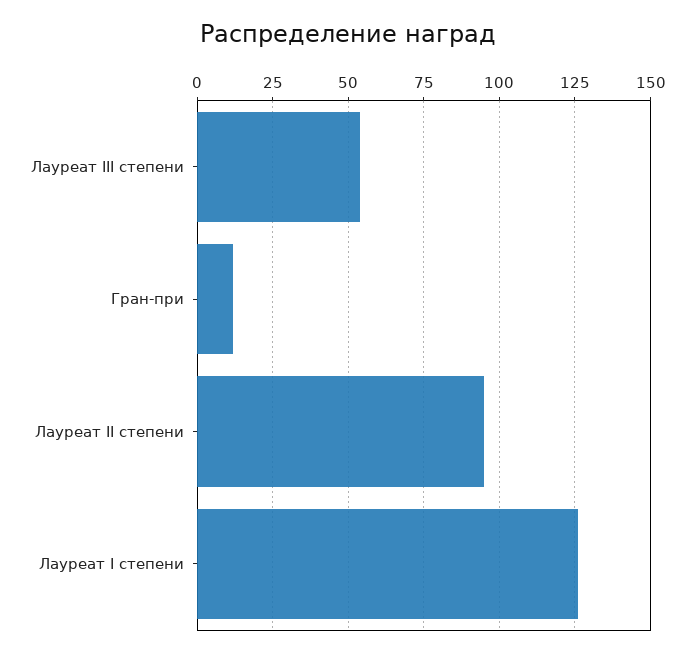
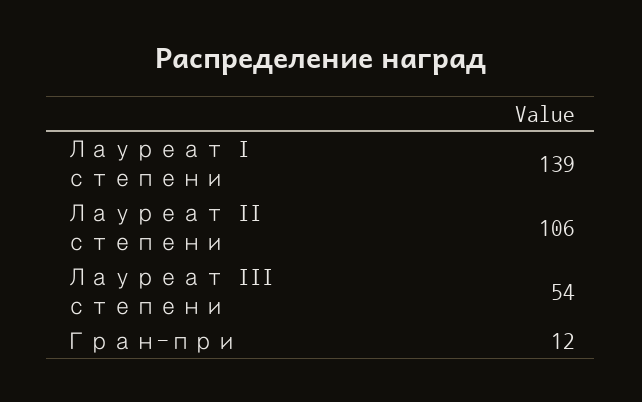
  {
    "Лауреат III степени": 54,
    "Гран-при": 12,
-   "Лауреат II степени": 95,
+   "Лауреат II степени": 106,
-   "Лауреат I степени": 125
+   "Лауреат I степени": 139
  }

